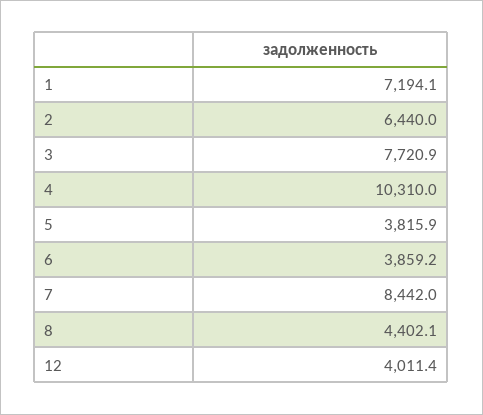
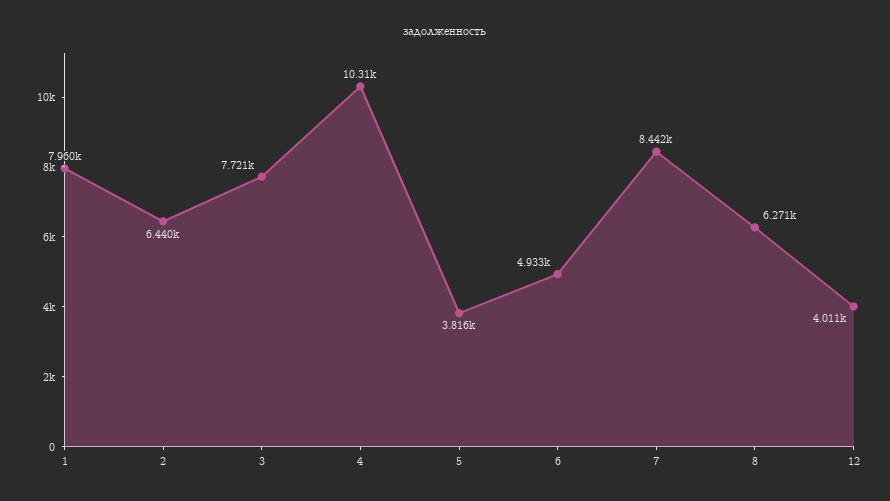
  {
-   "1": 7194.1,
+   "1": 7960,
    "2": 6440,
    "3": 7720.9,
    "4": 10310,
    "5": 3815.9,
-   "6": 3859.2,
+   "6": 4933,
    "7": 8442,
-   "8": 4402.1,
+   "8": 6271,
    "12": 4011.4
  }

